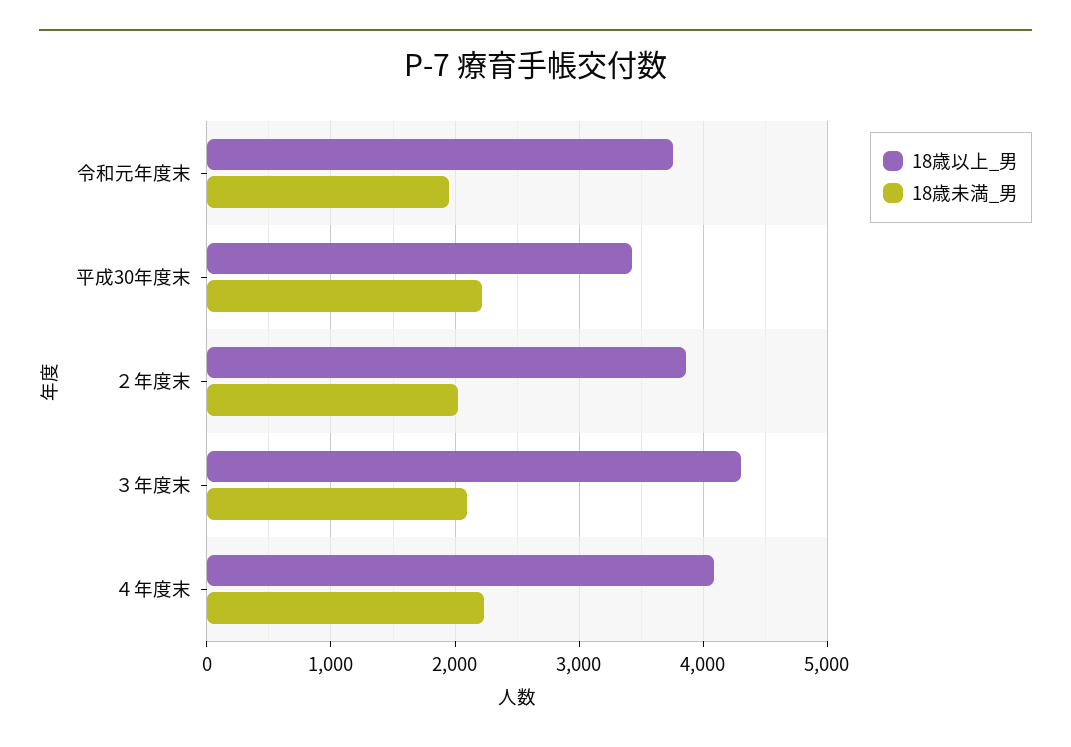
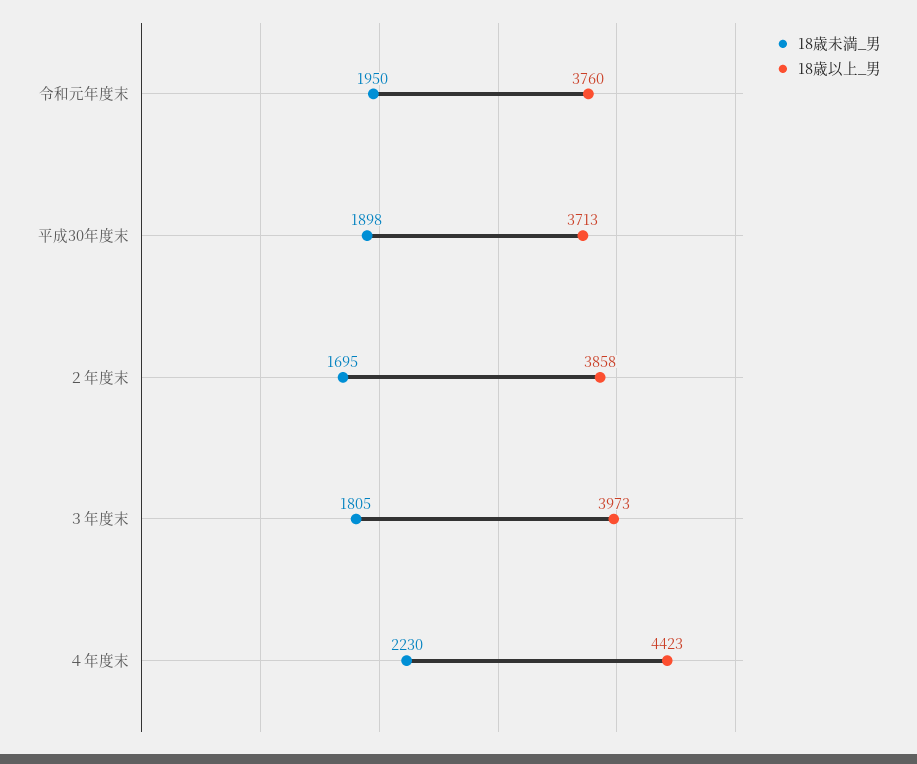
  {
    "18歳以上_男": {
      "令和元年度末": 3760,
-     "平成30年度末": 3400,
+     "平成30年度末": 3713,
      "２年度末": 3858,
-     "３年度末": 4300,
+     "３年度末": 3973,
-     "４年度末": 4100
+     "４年度末": 4423
    },
    "18歳未満_男": {
      "令和元年度末": 1950,
-     "平成30年度末": 2200,
+     "平成30年度末": 1898,
-     "２年度末": 2000,
+     "２年度末": 1695,
-     "３年度末": 2100,
+     "３年度末": 1805,
      "４年度末": 2230
    }
  }

